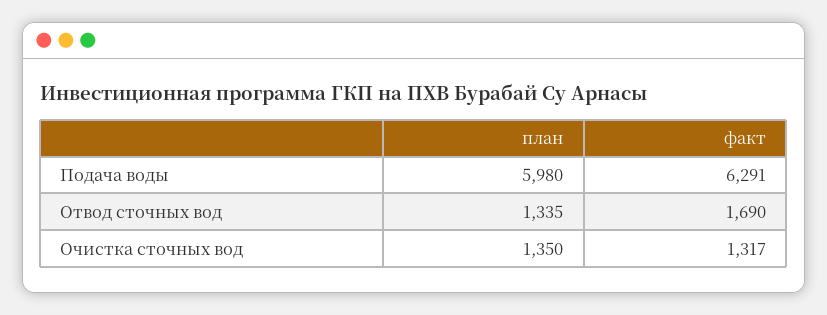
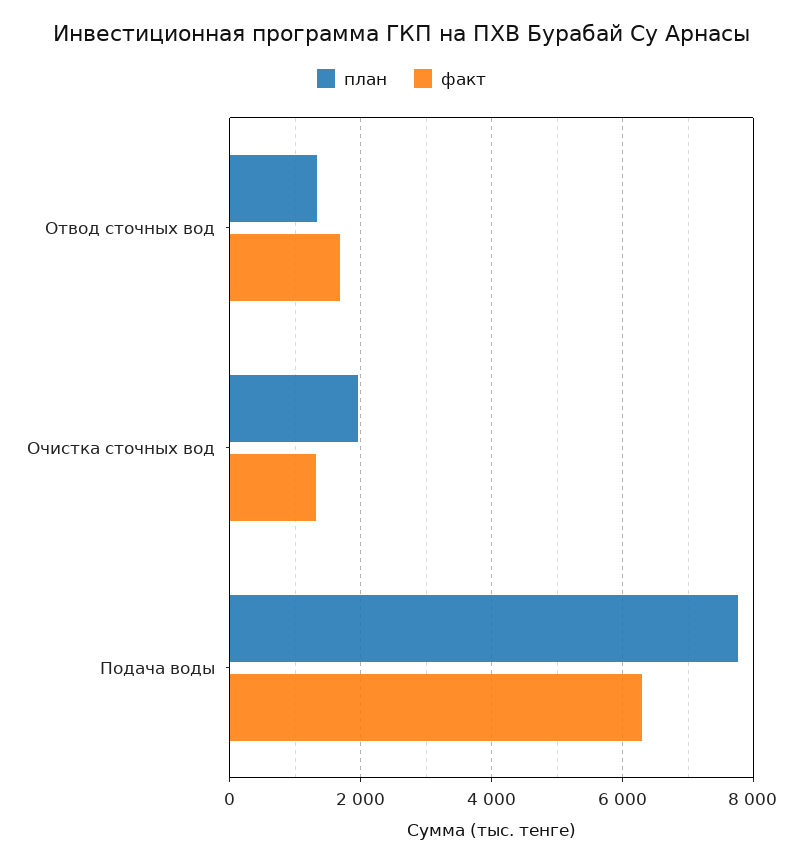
  {
    "план": {
-     "Подача воды": 5980,
+     "Подача воды": 7800,
      "Отвод сточных вод": 1335,
-     "Очистка сточных вод": 1350
+     "Очистка сточных вод": 2000
    },
    "факт": {
      "Подача воды": 6291,
      "Отвод сточных вод": 1690,
      "Очистка сточных вод": 1317
    }
  }

